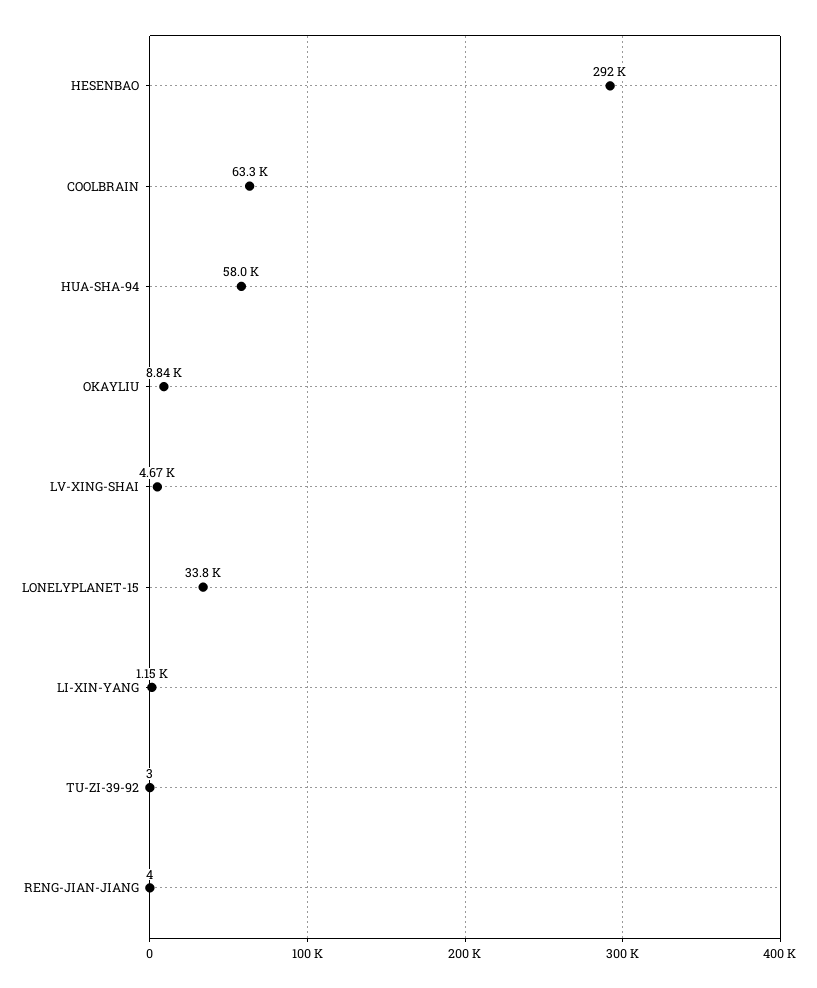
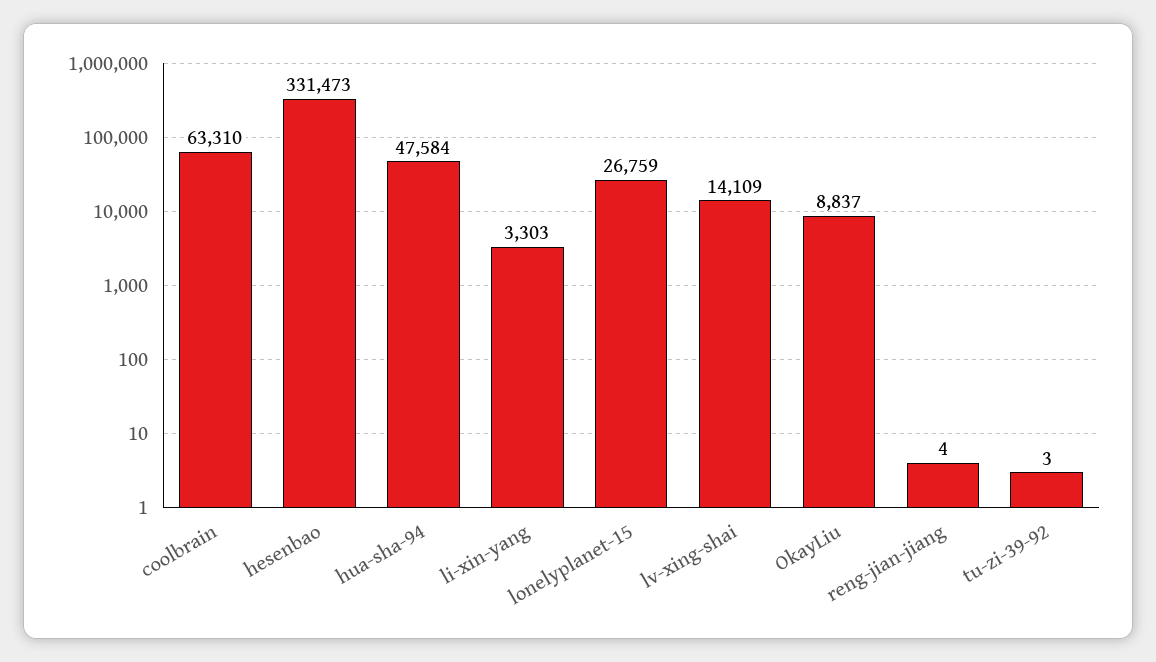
  {
-   "HESENBAO": 292000,
+   "HESENBAO": 331473,
    "COOLBRAIN": 63310,
-   "HUA-SHA-94": 58000,
+   "HUA-SHA-94": 47584,
    "OKAYLIU": 8837,
-   "LV-XING-SHAI": 4670,
+   "LV-XING-SHAI": 14109,
-   "LONELYPLANET-15": 33800,
+   "LONELYPLANET-15": 26759,
-   "LI-XIN-YANG": 1150,
+   "LI-XIN-YANG": 3303,
    "TU-ZI-39-92": 3,
    "RENG-JIAN-JIANG": 4
  }

